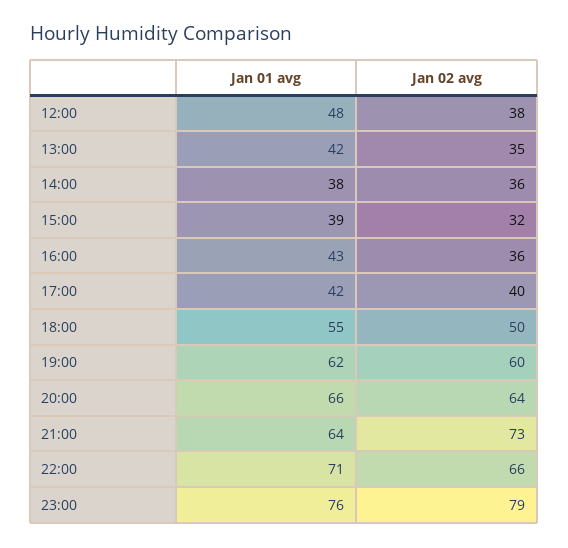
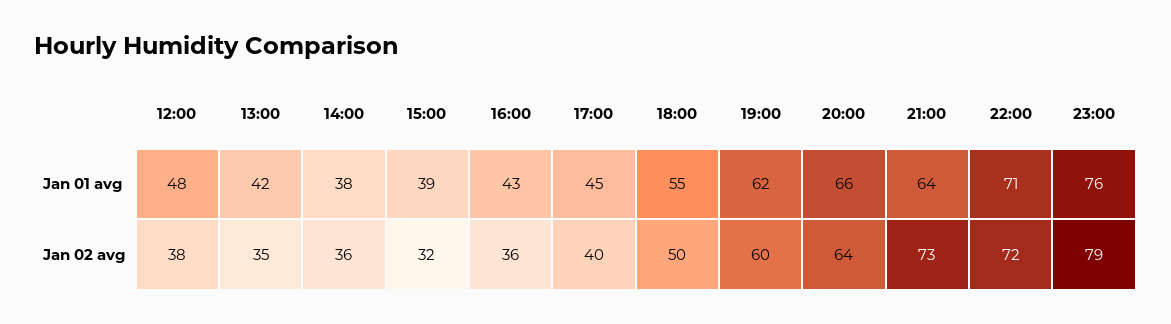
  {
    "Jan 01 avg": {
      "12:00": 48,
      "13:00": 42,
      "14:00": 38,
      "15:00": 39,
      "16:00": 43,
-     "17:00": 42,
+     "17:00": 45,
      "18:00": 55,
      "19:00": 62,
      "20:00": 66,
      "21:00": 64,
      "22:00": 71,
      "23:00": 76
    },
    "Jan 02 avg": {
      "12:00": 38,
      "13:00": 35,
      "14:00": 36,
      "15:00": 32,
      "16:00": 36,
      "17:00": 40,
      "18:00": 50,
      "19:00": 60,
      "20:00": 64,
      "21:00": 73,
-     "22:00": 66,
+     "22:00": 72,
      "23:00": 79
    }
  }

